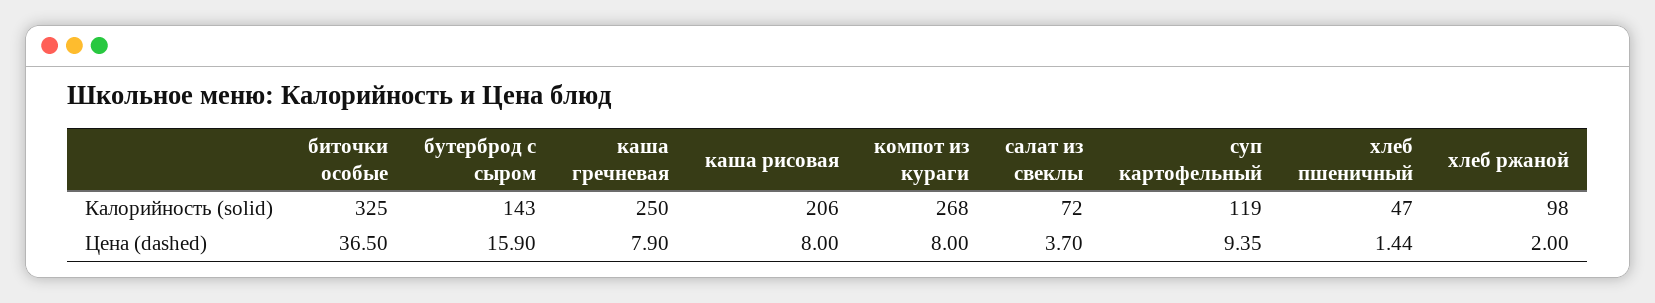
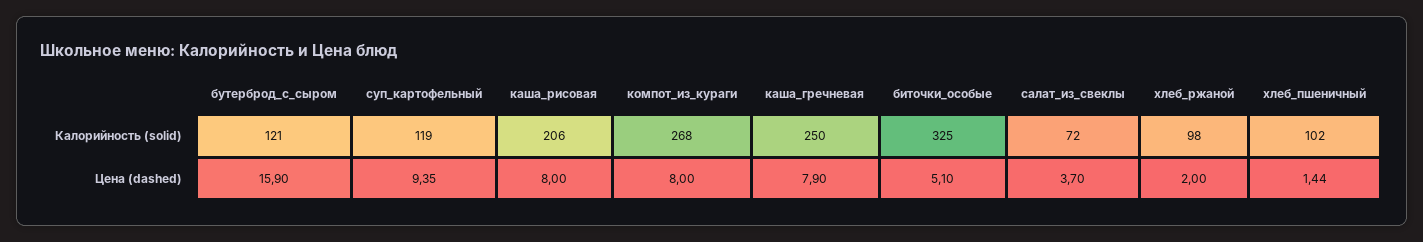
  {
    "биточки особые": {
      "Калорийность (solid)": 325,
-     "Цена (dashed)": 36.5
+     "Цена (dashed)": 5.1
    },
    "бутерброд с сыром": {
-     "Калорийность (solid)": 143,
+     "Калорийность (solid)": 121,
      "Цена (dashed)": 15.9
    },
    "каша гречневая": {
      "Калорийность (solid)": 250,
      "Цена (dashed)": 7.9
    },
    "каша рисовая": {
      "Калорийность (solid)": 206,
      "Цена (dashed)": 8
    },
    "компот из кураги": {
      "Калорийность (solid)": 268,
      "Цена (dashed)": 8
    },
    "салат из свеклы": {
      "Калорийность (solid)": 72,
      "Цена (dashed)": 3.7
    },
    "суп картофельный": {
      "Калорийность (solid)": 119,
      "Цена (dashed)": 9.35
    },
    "хлеб пшеничный": {
-     "Калорийность (solid)": 47,
+     "Калорийность (solid)": 102,
      "Цена (dashed)": 1.44
    },
    "хлеб ржаной": {
      "Калорийность (solid)": 98,
      "Цена (dashed)": 2
    }
  }

